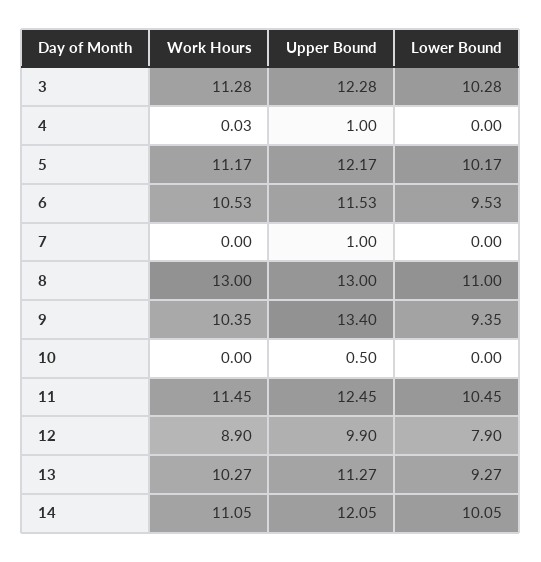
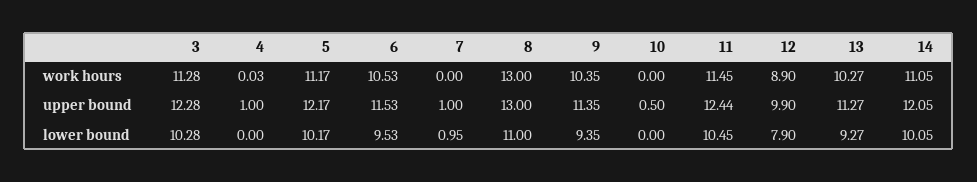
  {
    "Work Hours": {
      "3": 11.28,
      "4": 0.03,
      "5": 11.17,
      "6": 10.53,
      "7": 0,
      "8": 13,
      "9": 10.35,
      "10": 0,
      "11": 11.45,
      "12": 8.9,
      "13": 10.27,
      "14": 11.05
    },
    "Upper Bound": {
      "3": 12.28,
      "4": 1,
      "5": 12.17,
      "6": 11.53,
      "7": 1,
      "8": 13,
-     "9": 13.4,
+     "9": 11.35,
      "10": 0.5,
-     "11": 12.45,
+     "11": 12.44,
      "12": 9.9,
      "13": 11.27,
      "14": 12.05
    },
    "Lower Bound": {
      "3": 10.28,
      "4": 0,
      "5": 10.17,
      "6": 9.53,
-     "7": 0,
+     "7": 0.95,
      "8": 11,
      "9": 9.35,
      "10": 0,
      "11": 10.45,
      "12": 7.9,
      "13": 9.27,
      "14": 10.05
    }
  }

